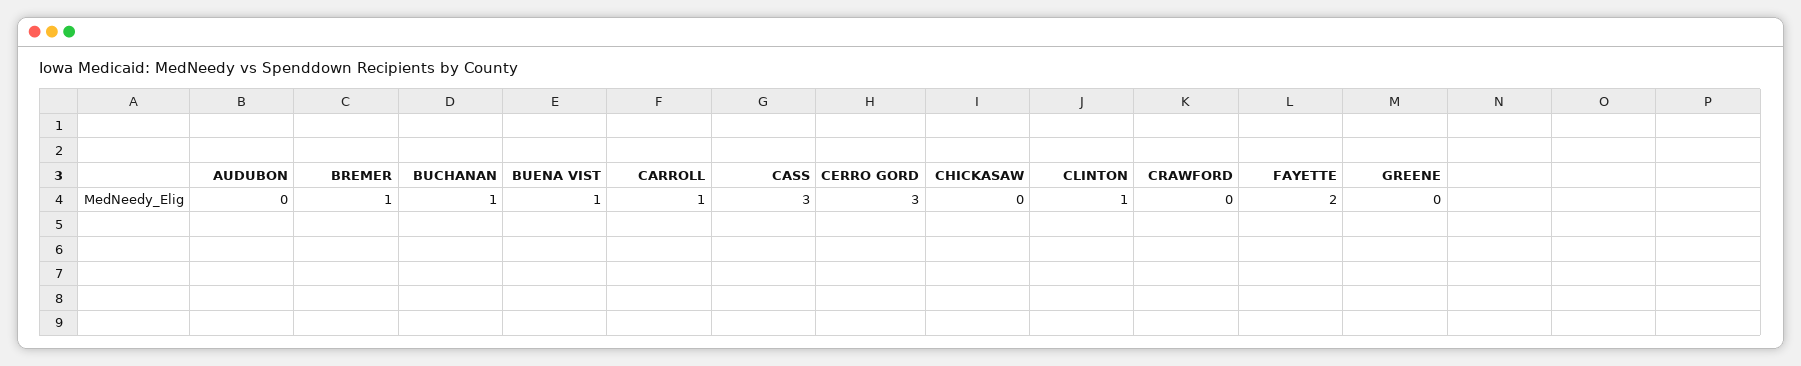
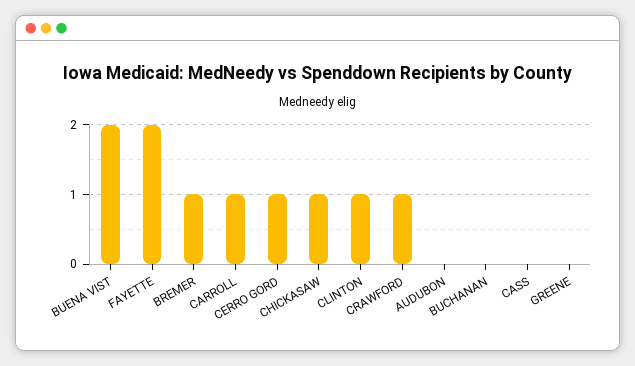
  {
    "AUDUBON": 0,
    "BREMER": 1,
-   "BUCHANAN": 1,
+   "BUCHANAN": 0,
-   "BUENA VIST": 1,
+   "BUENA VIST": 2,
    "CARROLL": 1,
-   "CASS": 3,
+   "CASS": 0,
-   "CERRO GORD": 3,
+   "CERRO GORD": 1,
-   "CHICKASAW": 0,
+   "CHICKASAW": 1,
    "CLINTON": 1,
-   "CRAWFORD": 0,
+   "CRAWFORD": 1,
    "FAYETTE": 2,
    "GREENE": 0
  }

